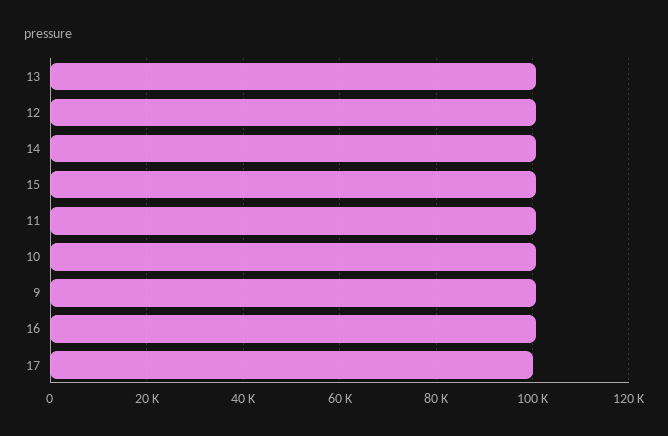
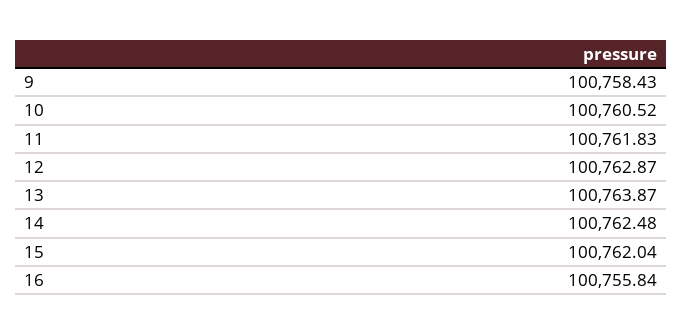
  {
    "13": 100763.87,
    "12": 100762.87,
    "14": 100762.48,
    "15": 100762.04,
    "11": 100761.83,
    "10": 100760.52,
    "9": 100758.43,
-   "16": 100755.84,
+   "16": 100755.84
-   "17": 100000
  }

